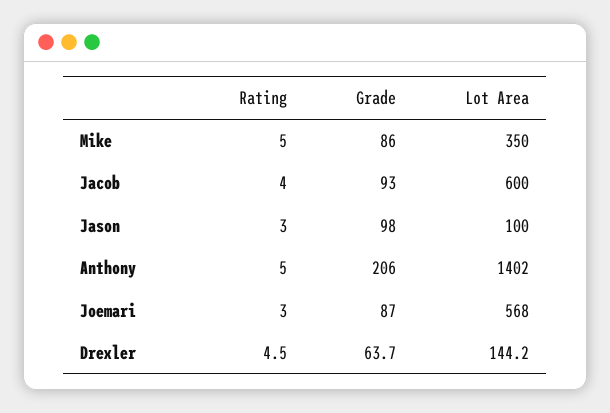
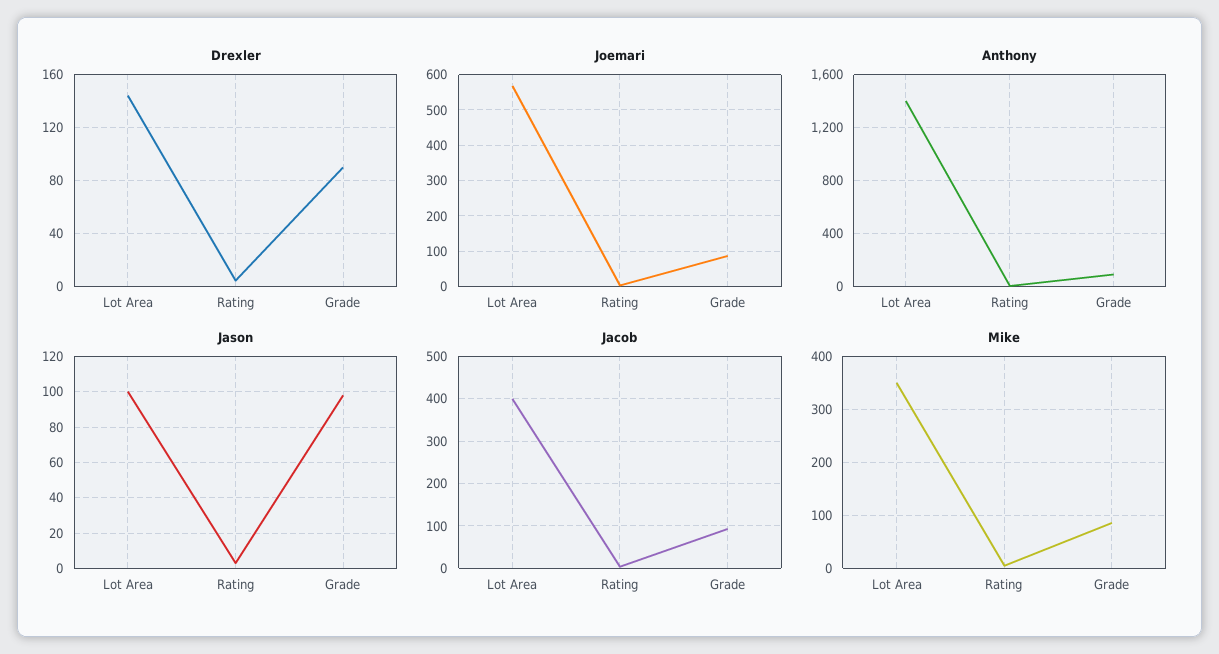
  {
    "Mike": {
      "Rating": 5,
      "Grade": 86,
      "Lot Area": 350
    },
    "Jacob": {
      "Rating": 4,
      "Grade": 93,
-     "Lot Area": 600
+     "Lot Area": 400
    },
    "Jason": {
      "Rating": 3,
      "Grade": 98,
      "Lot Area": 100
    },
    "Anthony": {
      "Rating": 5,
-     "Grade": 206,
+     "Grade": 100,
      "Lot Area": 1402
    },
    "Joemari": {
      "Rating": 3,
      "Grade": 87,
      "Lot Area": 568
    },
    "Drexler": {
      "Rating": 4.5,
-     "Grade": 63.7,
+     "Grade": 90,
      "Lot Area": 144.2
    }
  }

